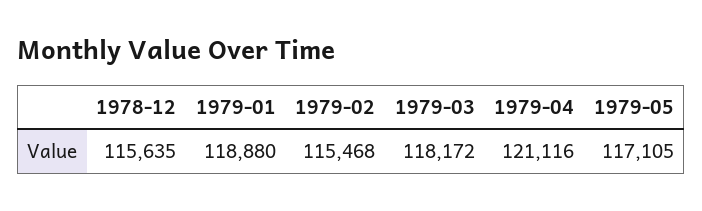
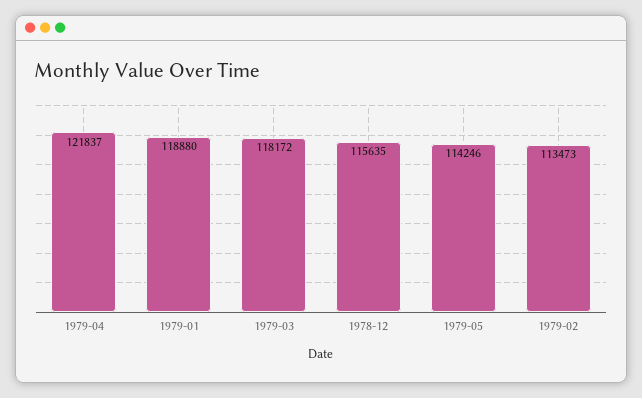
  {
    "1978-12": 115635,
    "1979-01": 118880,
-   "1979-02": 115468,
+   "1979-02": 113473,
    "1979-03": 118172,
-   "1979-04": 121116,
+   "1979-04": 121837,
-   "1979-05": 117105
+   "1979-05": 114246
  }

